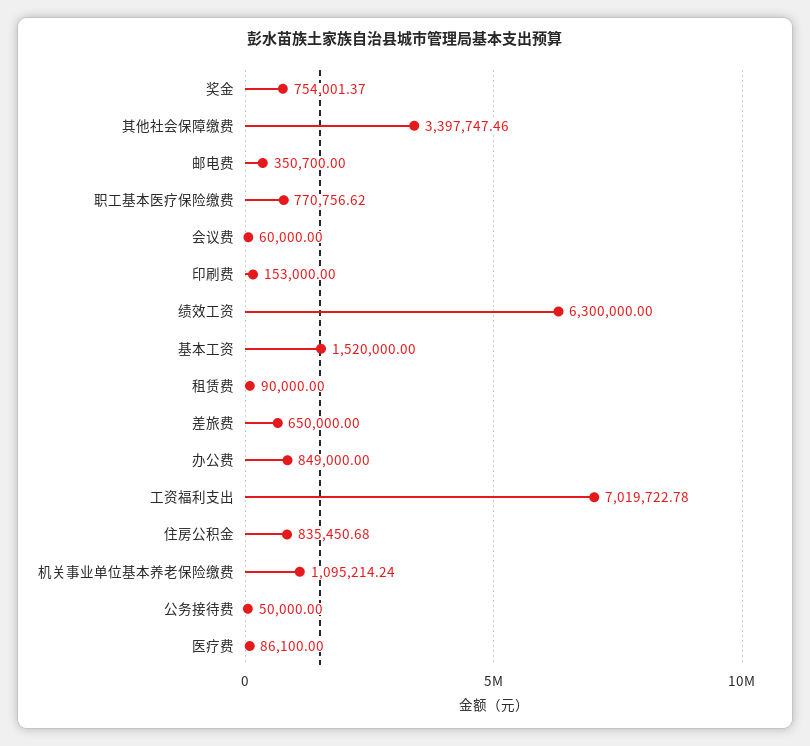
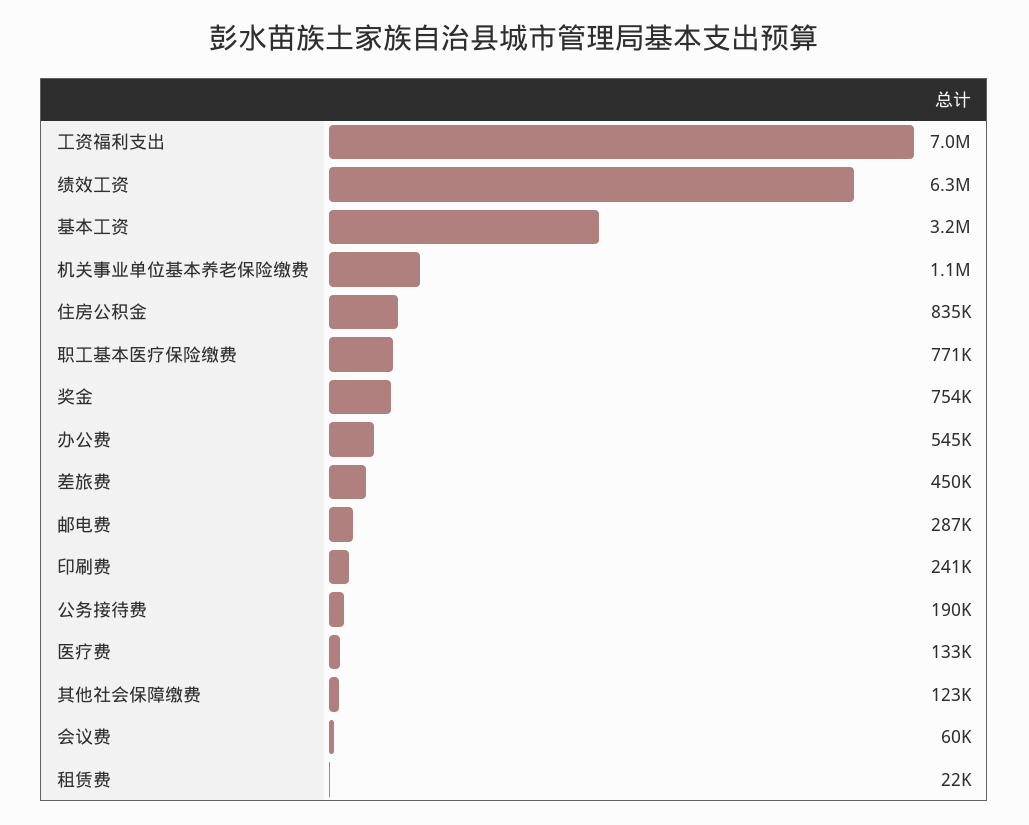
  {
    "奖金": 754001.37,
-   "其他社会保障缴费": 3397747.46,
+   "其他社会保障缴费": 123000,
-   "邮电费": 350700,
+   "邮电费": 287000,
    "职工基本医疗保险缴费": 770756.62,
    "会议费": 60000,
-   "印刷费": 153000,
+   "印刷费": 241000,
    "绩效工资": 6300000,
-   "基本工资": 1520000,
+   "基本工资": 3200000,
-   "租赁费": 90000,
+   "租赁费": 22000,
-   "差旅费": 650000,
+   "差旅费": 450000,
-   "办公费": 849000,
+   "办公费": 545000,
    "工资福利支出": 7019722.78,
    "住房公积金": 835450.68,
    "机关事业单位基本养老保险缴费": 1095214.24,
-   "公务接待费": 50000,
+   "公务接待费": 190000,
-   "医疗费": 86100
+   "医疗费": 133000
  }

